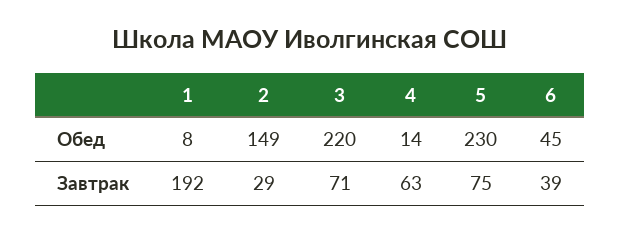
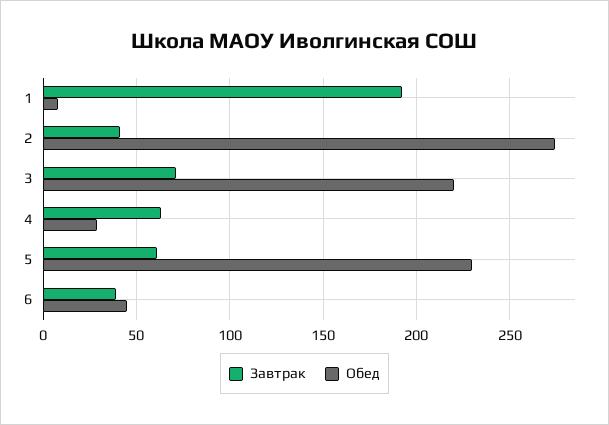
  {
    "Обед": {
      "1": 8,
-     "2": 149,
+     "2": 275,
      "3": 220,
-     "4": 14,
+     "4": 30,
      "5": 230,
      "6": 45
    },
    "Завтрак": {
      "1": 192,
-     "2": 29,
+     "2": 40,
      "3": 71,
      "4": 63,
-     "5": 75,
+     "5": 60,
      "6": 39
    }
  }

